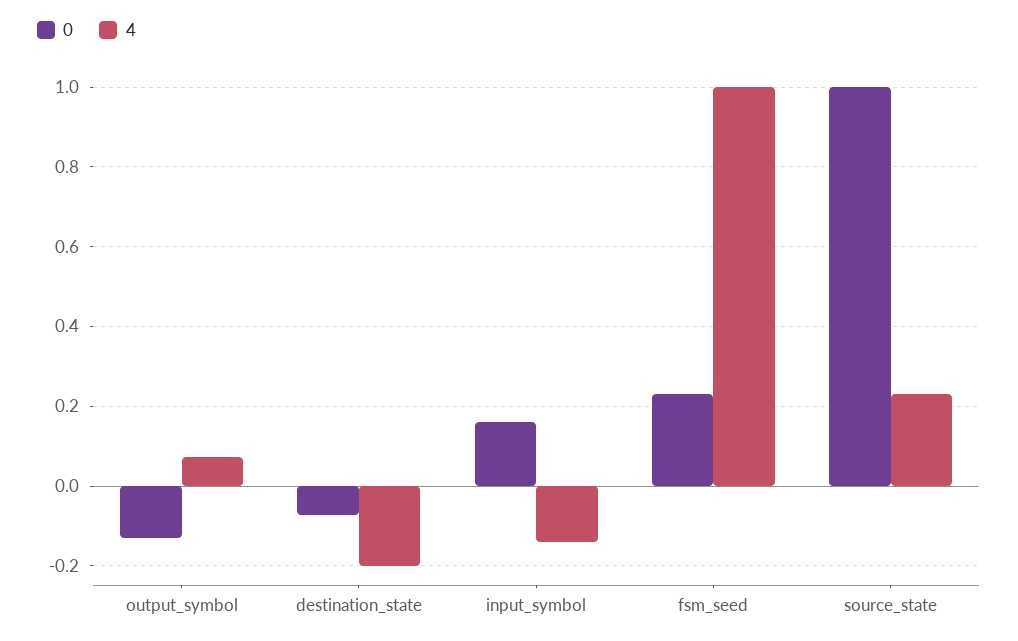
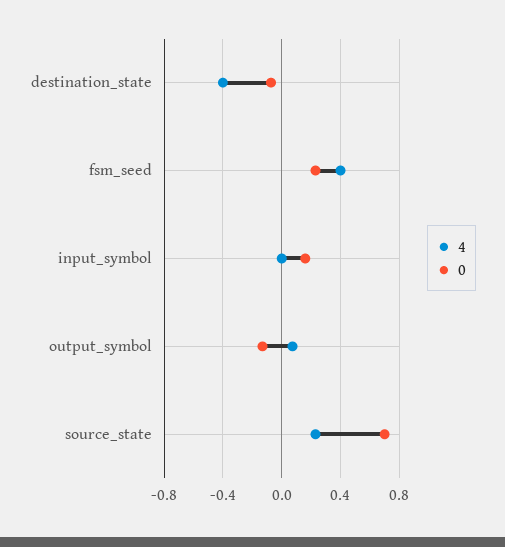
  {
    "0": {
      "output_symbol": -0.14,
      "destination_state": -0.08,
      "input_symbol": 0.16,
      "fsm_seed": 0.24,
-     "source_state": 1
+     "source_state": 0.7
    },
    "4": {
      "output_symbol": 0.08,
-     "destination_state": -0.2,
+     "destination_state": -0.4,
-     "input_symbol": -0.14,
+     "input_symbol": 0,
-     "fsm_seed": 1,
+     "fsm_seed": 0.4,
      "source_state": 0.24
    }
  }

